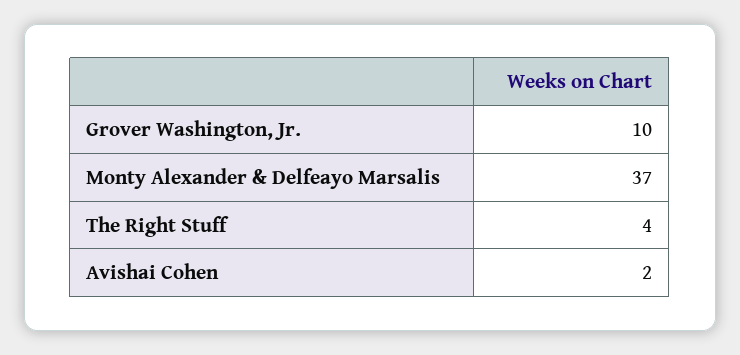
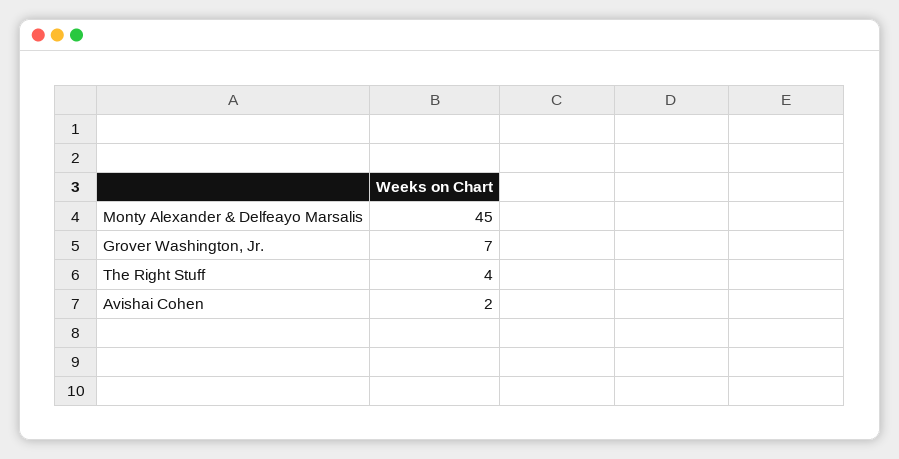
  {
-   "Grover Washington, Jr.": 10,
+   "Grover Washington, Jr.": 7,
-   "Monty Alexander & Delfeayo Marsalis": 37,
+   "Monty Alexander & Delfeayo Marsalis": 45,
    "The Right Stuff": 4,
    "Avishai Cohen": 2
  }

